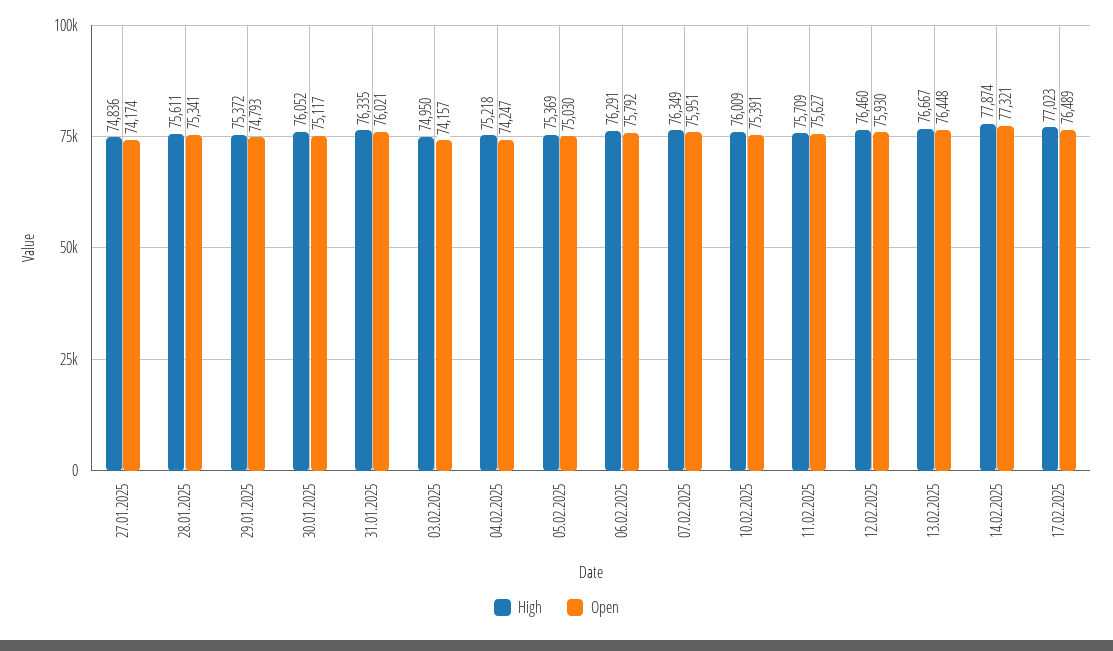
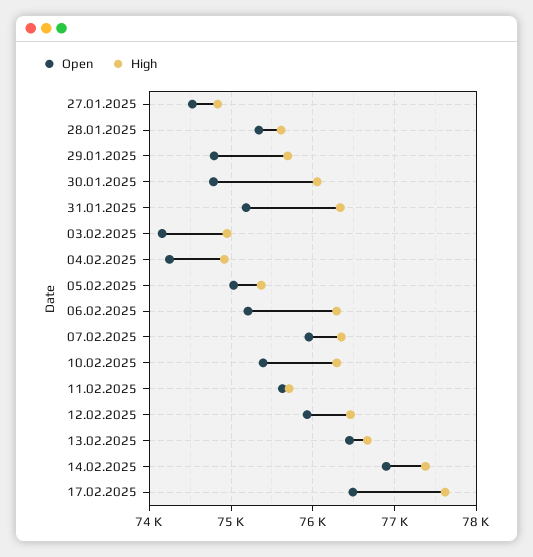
  {
    "High": {
      "27.01.2025": 74836,
      "28.01.2025": 75611,
-     "29.01.2025": 75372,
+     "29.01.2025": 75700,
      "30.01.2025": 76052,
      "31.01.2025": 76335,
      "03.02.2025": 74950,
-     "04.02.2025": 75218,
+     "04.02.2025": 74900,
      "05.02.2025": 75369,
      "06.02.2025": 76291,
      "07.02.2025": 76349,
-     "10.02.2025": 76009,
+     "10.02.2025": 76300,
      "11.02.2025": 75709,
      "12.02.2025": 76460,
      "13.02.2025": 76667,
-     "14.02.2025": 77874,
+     "14.02.2025": 77400,
-     "17.02.2025": 77023
+     "17.02.2025": 77600
    },
    "Open": {
-     "27.01.2025": 74174,
+     "27.01.2025": 74500,
      "28.01.2025": 75341,
      "29.01.2025": 74793,
-     "30.01.2025": 75117,
+     "30.01.2025": 74800,
-     "31.01.2025": 76021,
+     "31.01.2025": 75200,
      "03.02.2025": 74157,
      "04.02.2025": 74247,
      "05.02.2025": 75030,
-     "06.02.2025": 75792,
+     "06.02.2025": 75200,
      "07.02.2025": 75951,
      "10.02.2025": 75391,
      "11.02.2025": 75627,
      "12.02.2025": 75930,
      "13.02.2025": 76448,
-     "14.02.2025": 77321,
+     "14.02.2025": 76900,
      "17.02.2025": 76489
    }
  }

